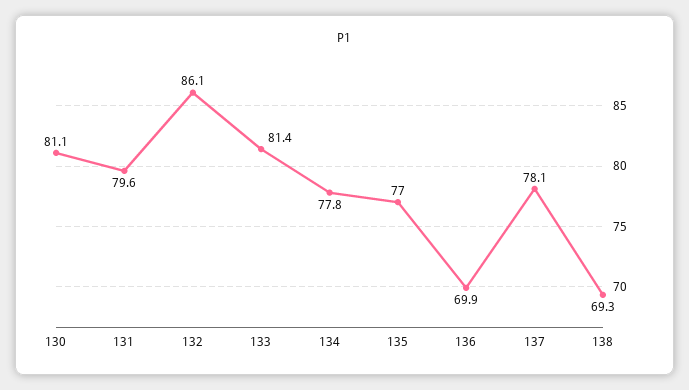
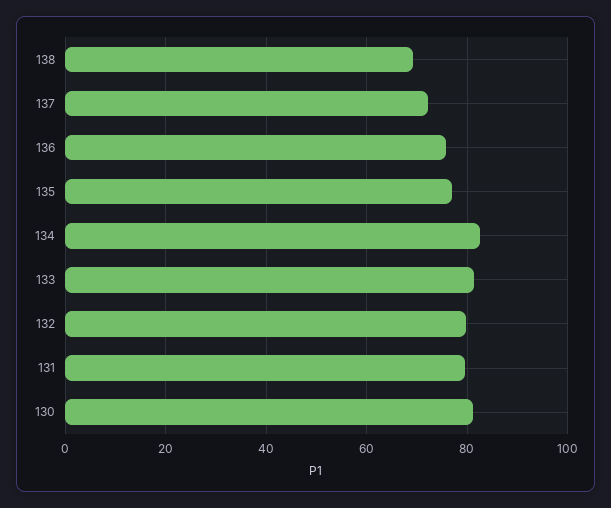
  {
    "130": 81.1,
    "131": 79.6,
-   "132": 86.1,
+   "132": 80,
    "133": 81.4,
-   "134": 77.8,
+   "134": 82,
    "135": 77,
-   "136": 69.9,
+   "136": 76,
-   "137": 78.1,
+   "137": 72,
    "138": 69.3
  }

